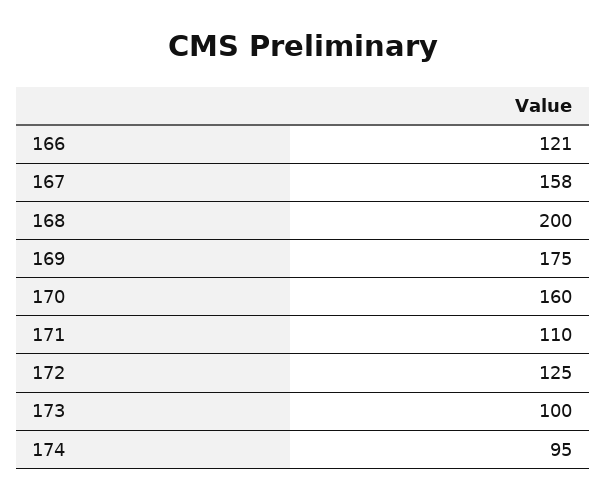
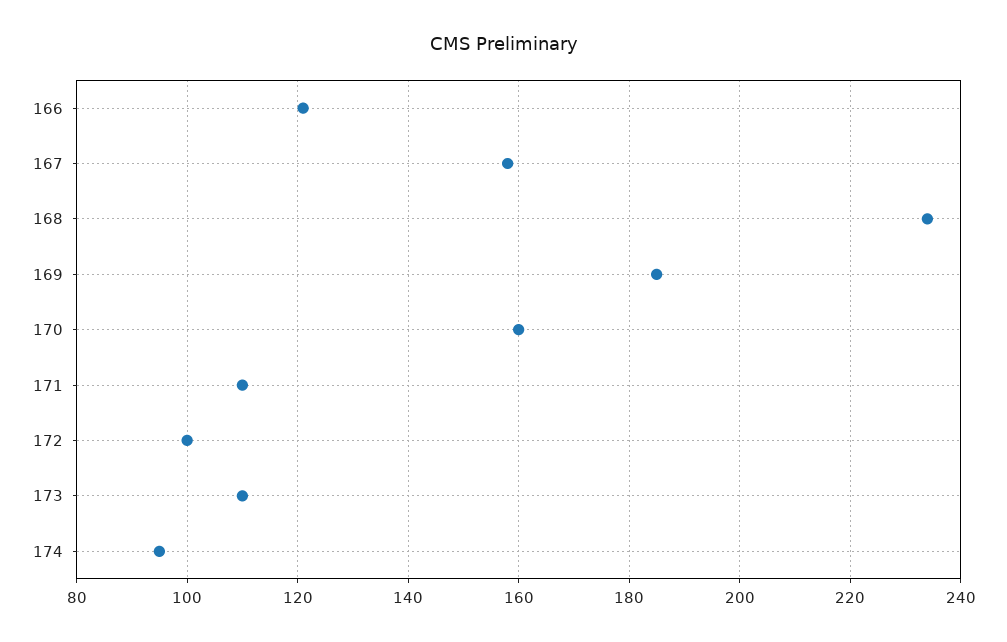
  {
    "166": 121,
    "167": 158,
-   "168": 200,
+   "168": 235,
-   "169": 175,
+   "169": 185,
    "170": 160,
    "171": 110,
-   "172": 125,
+   "172": 100,
-   "173": 100,
+   "173": 110,
    "174": 95
  }

